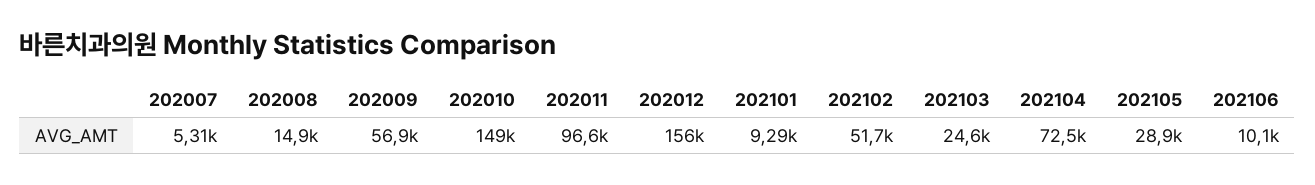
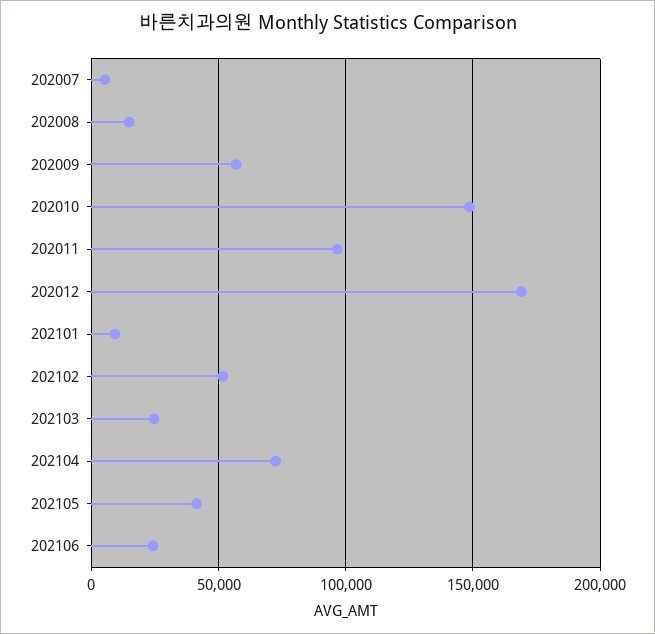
  {
    "202007": 5310,
    "202008": 14900,
    "202009": 56900,
    "202010": 149000,
    "202011": 96600,
-   "202012": 156000,
+   "202012": 170000,
    "202101": 9290,
    "202102": 51700,
    "202103": 24600,
    "202104": 72500,
-   "202105": 28900,
+   "202105": 40000,
-   "202106": 10100
+   "202106": 25000
  }

